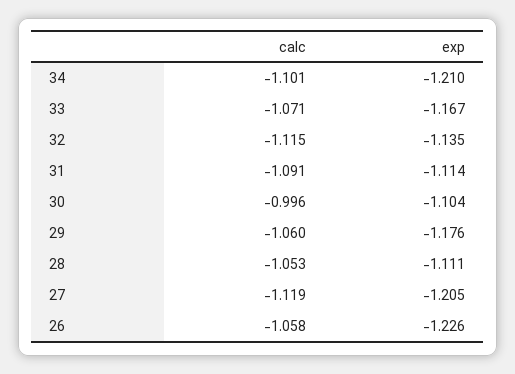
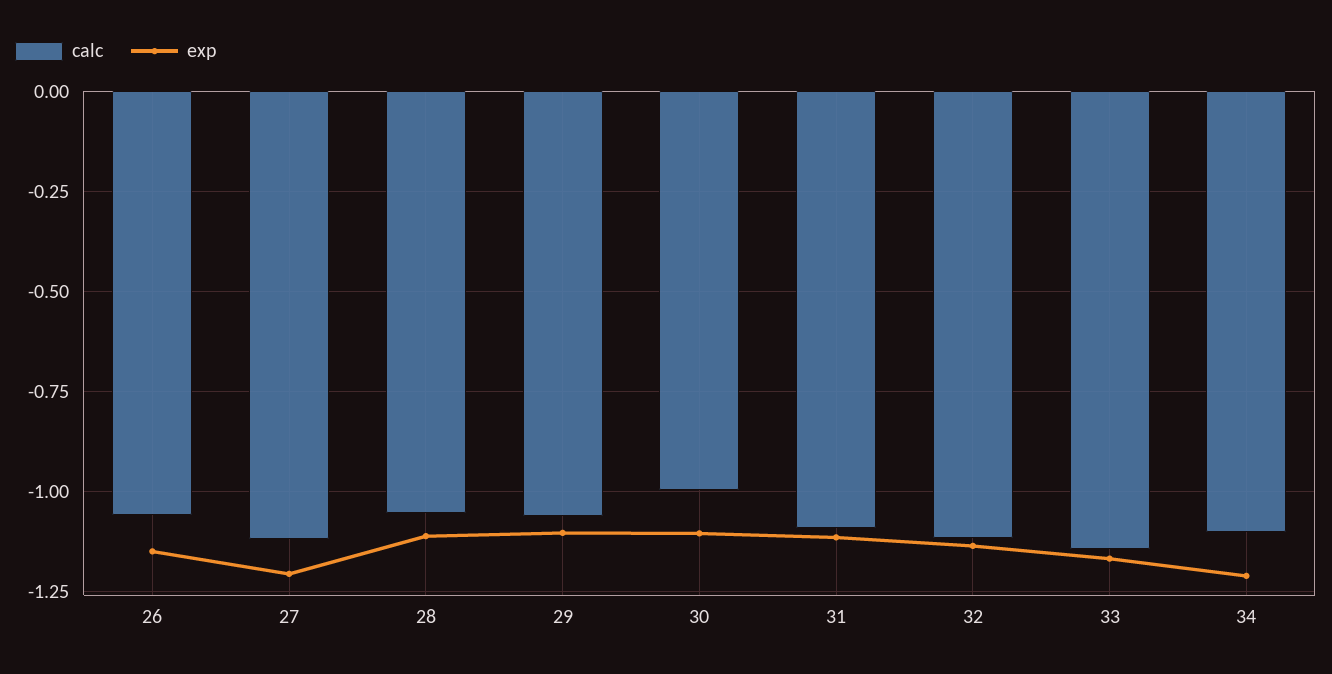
  {
    "calc": {
      "34": -1.101,
-     "33": -1.071,
+     "33": -1.15,
      "32": -1.115,
      "31": -1.091,
      "30": -0.996,
      "29": -1.06,
      "28": -1.053,
      "27": -1.119,
      "26": -1.058
    },
    "exp": {
      "34": -1.21,
      "33": -1.167,
      "32": -1.135,
      "31": -1.114,
      "30": -1.104,
-     "29": -1.176,
+     "29": -1.1,
      "28": -1.111,
      "27": -1.205,
-     "26": -1.226
+     "26": -1.15
    }
  }

